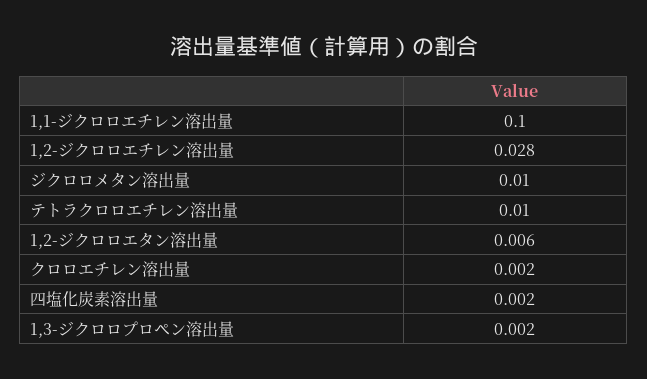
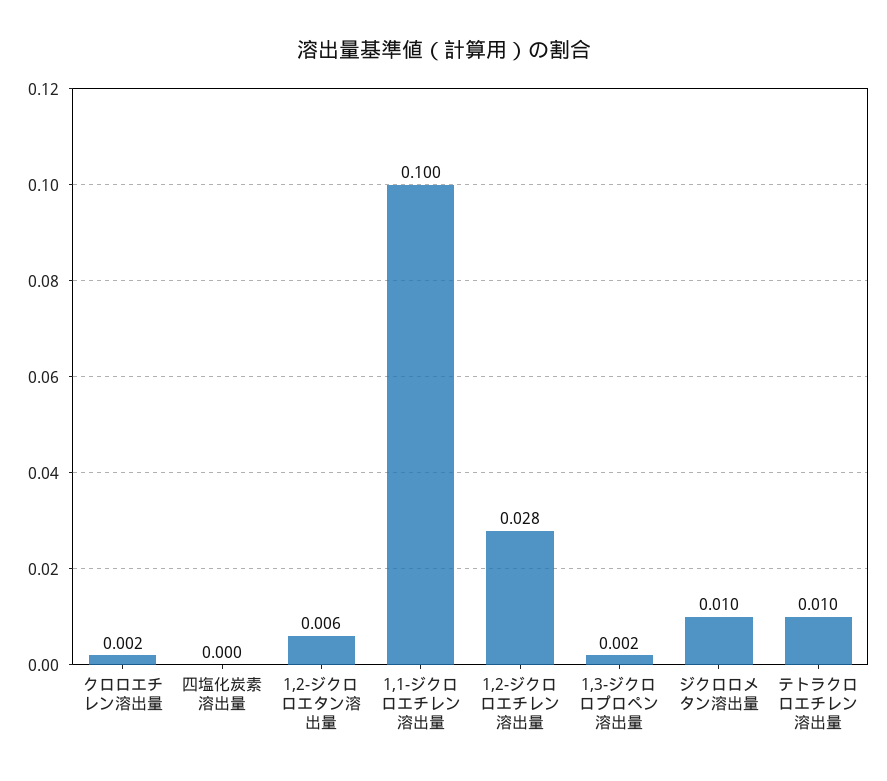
  {
    "1,1-ジクロロエチレン溶出量": 0.1,
    "1,2-ジクロロエチレン溶出量": 0.028,
    "ジクロロメタン溶出量": 0.01,
    "テトラクロロエチレン溶出量": 0.01,
    "1,2-ジクロロエタン溶出量": 0.006,
    "クロロエチレン溶出量": 0.002,
-   "四塩化炭素溶出量": 0.002,
+   "四塩化炭素溶出量": 0,
    "1,3-ジクロロプロペン溶出量": 0.002
  }

